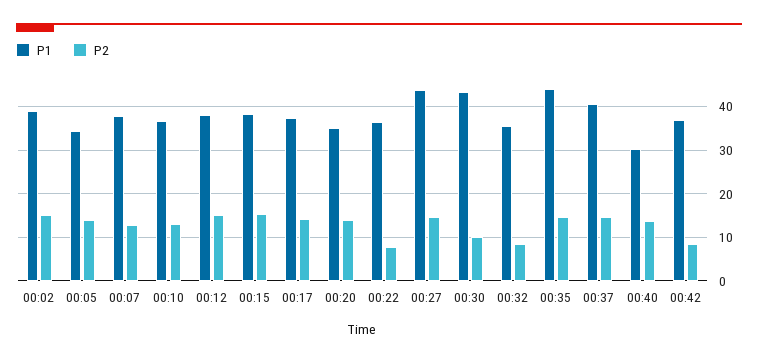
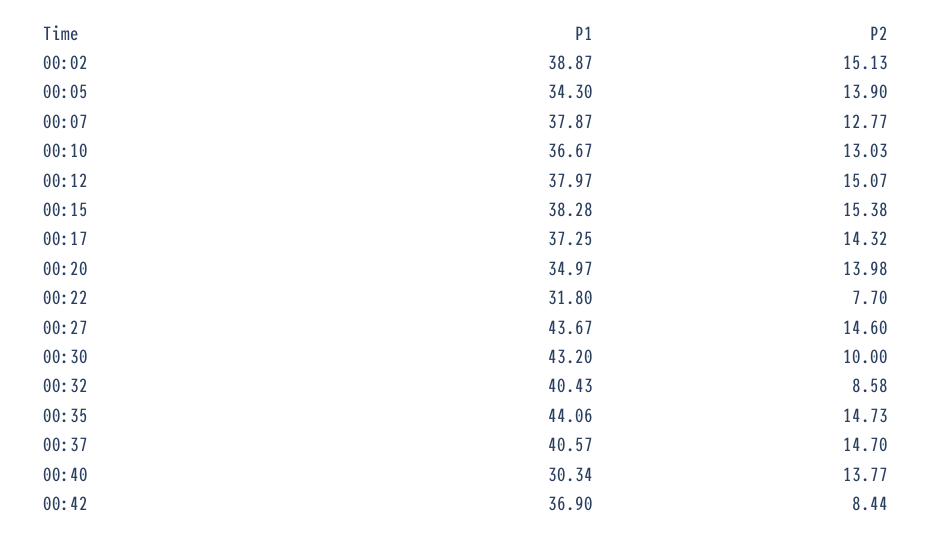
  {
    "P1": {
      "00:02": 38.87,
      "00:05": 34.3,
      "00:07": 37.87,
      "00:10": 36.67,
      "00:12": 37.97,
      "00:15": 38.28,
      "00:17": 37.25,
      "00:20": 34.97,
-     "00:22": 36,
+     "00:22": 31.8,
      "00:27": 43.67,
      "00:30": 43.2,
-     "00:32": 36,
+     "00:32": 40.43,
      "00:35": 44.06,
      "00:37": 40.57,
      "00:40": 30.34,
      "00:42": 36.9
    },
    "P2": {
      "00:02": 15.13,
      "00:05": 13.9,
      "00:07": 12.77,
      "00:10": 13.03,
      "00:12": 15.07,
      "00:15": 15.38,
      "00:17": 14.32,
      "00:20": 13.98,
      "00:22": 7.7,
      "00:27": 14.6,
      "00:30": 10,
      "00:32": 8.58,
      "00:35": 14.73,
      "00:37": 14.7,
      "00:40": 13.77,
      "00:42": 8.44
    }
  }

